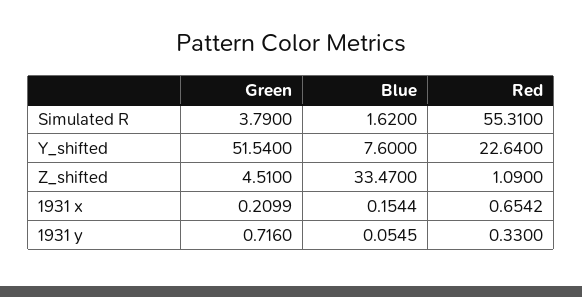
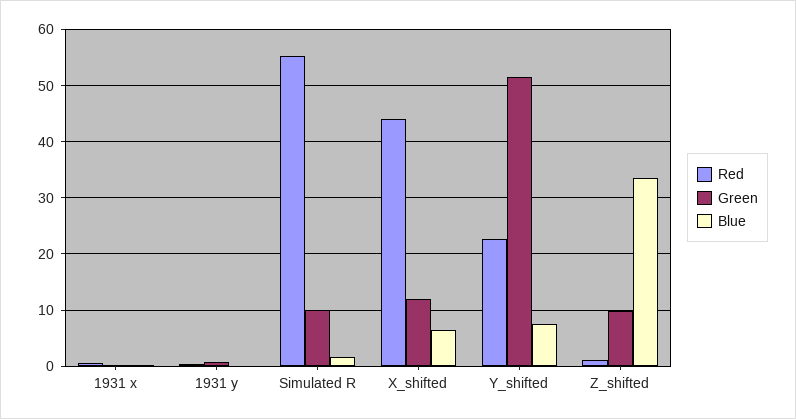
  {
    "Green": {
-     "Simulated R": 3.79,
+     "Simulated R": 10,
      "Y_shifted": 51.54,
-     "Z_shifted": 4.51,
+     "Z_shifted": 10,
      "1931 x": 0.2099,
-     "1931 y": 0.716
+     "1931 y": 0.716,
+     "X_shifted": 12
    },
    "Blue": {
      "Simulated R": 1.62,
      "Y_shifted": 7.6,
      "Z_shifted": 33.47,
      "1931 x": 0.1544,
-     "1931 y": 0.0545
+     "1931 y": 0.0545,
+     "X_shifted": 6
    },
    "Red": {
      "Simulated R": 55.31,
      "Y_shifted": 22.64,
      "Z_shifted": 1.09,
      "1931 x": 0.6542,
-     "1931 y": 0.33
+     "1931 y": 0.33,
+     "X_shifted": 44
    }
  }

